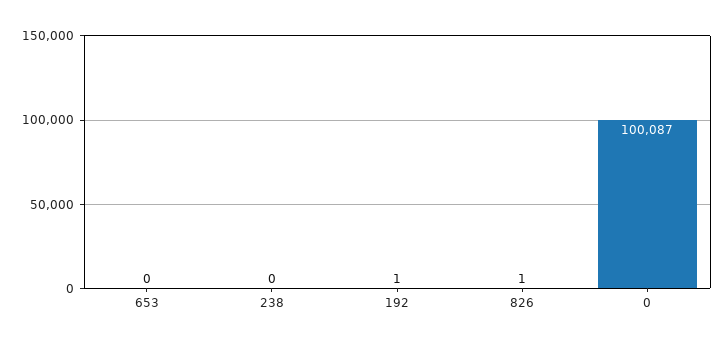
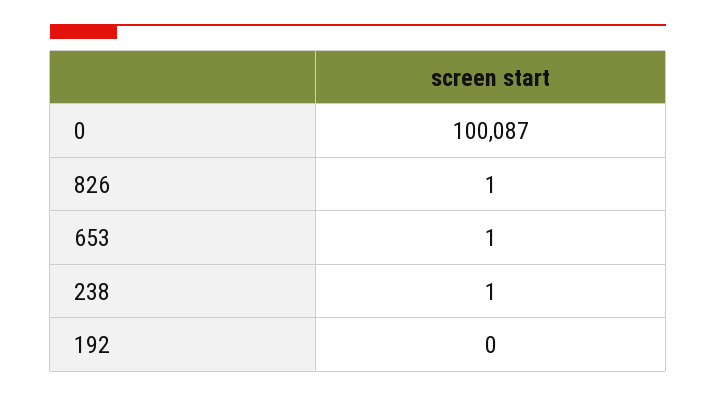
  {
-   "653": 0,
+   "653": 1,
-   "238": 0,
+   "238": 1,
-   "192": 1,
+   "192": 0,
    "826": 1,
    "0": 100087
  }

